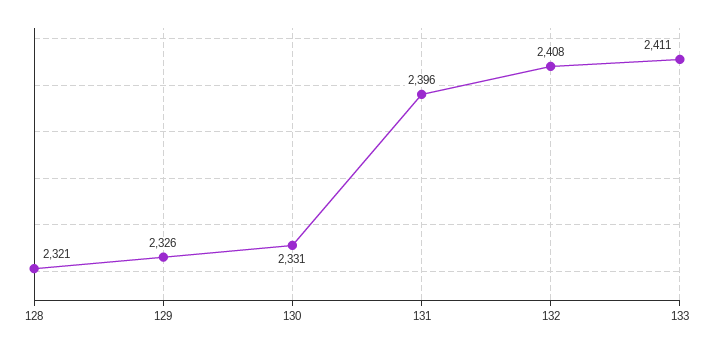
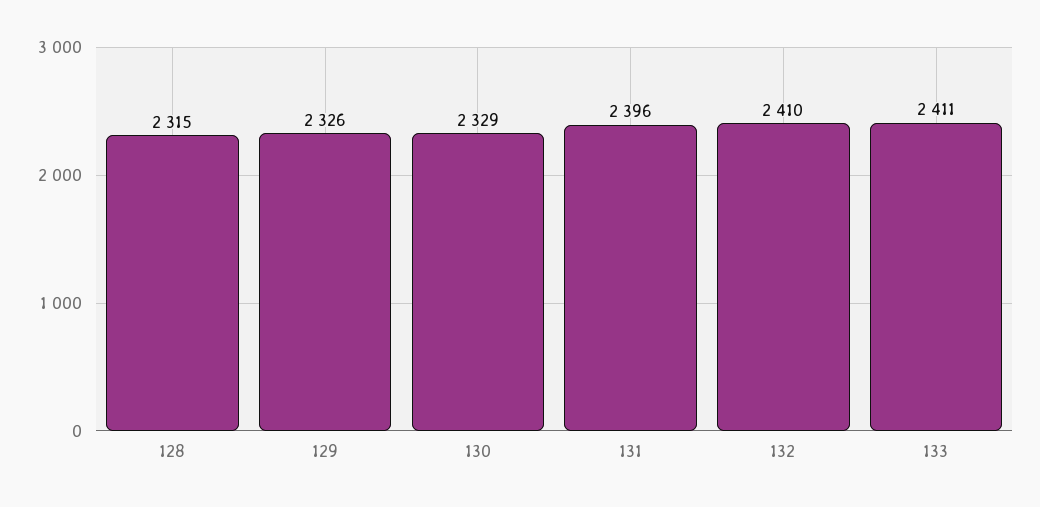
  {
-   "128": 2321,
+   "128": 2315,
    "129": 2326,
-   "130": 2331,
+   "130": 2329,
    "131": 2396,
-   "132": 2408,
+   "132": 2410,
    "133": 2411
  }

